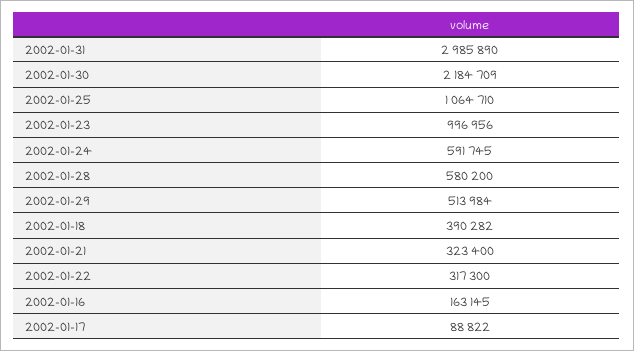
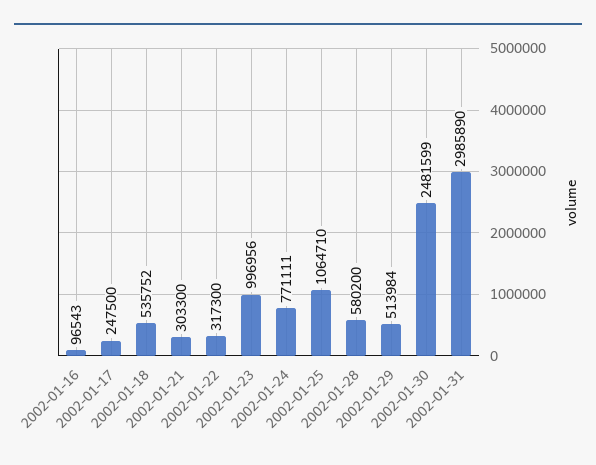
  {
    "2002-01-31": 2985890,
-   "2002-01-30": 2184709,
+   "2002-01-30": 2481599,
    "2002-01-25": 1064710,
    "2002-01-23": 996956,
-   "2002-01-24": 591745,
+   "2002-01-24": 771111,
    "2002-01-28": 580200,
    "2002-01-29": 513984,
-   "2002-01-18": 390282,
+   "2002-01-18": 535752,
-   "2002-01-21": 323400,
+   "2002-01-21": 303300,
    "2002-01-22": 317300,
-   "2002-01-16": 163145,
+   "2002-01-16": 96543,
-   "2002-01-17": 88822
+   "2002-01-17": 247500
  }

